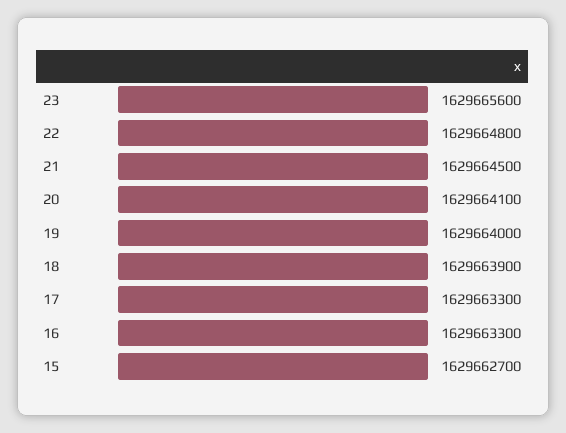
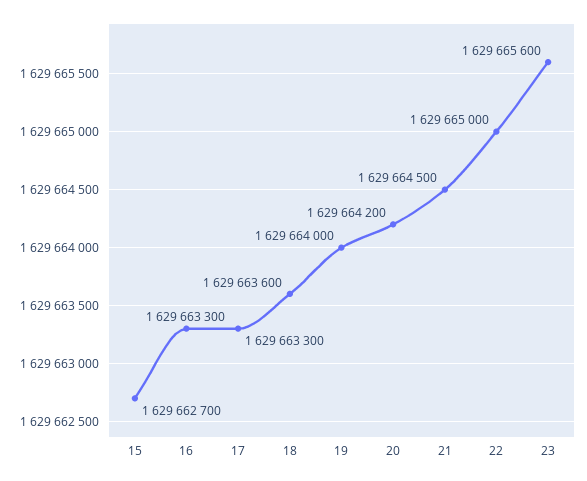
  {
    "23": 1629665600,
-   "22": 1629664800,
+   "22": 1629665000,
    "21": 1629664500,
-   "20": 1629664100,
+   "20": 1629664200,
    "19": 1629664000,
-   "18": 1629663900,
+   "18": 1629663600,
    "17": 1629663300,
    "16": 1629663300,
    "15": 1629662700
  }

